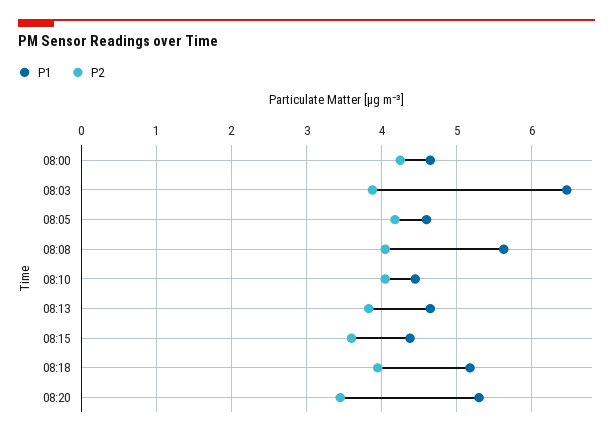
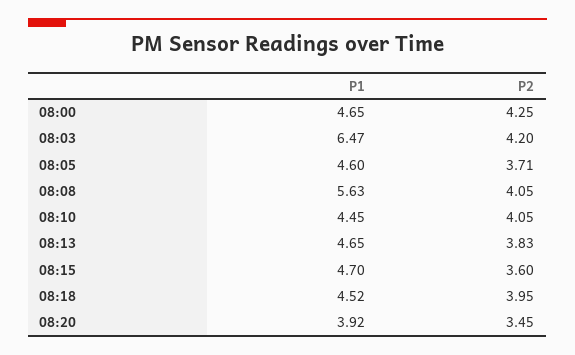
  {
    "P1": {
      "08:00": 4.65,
      "08:03": 6.47,
      "08:05": 4.6,
      "08:08": 5.63,
      "08:10": 4.45,
      "08:13": 4.65,
-     "08:15": 4.4,
+     "08:15": 4.7,
-     "08:18": 5.2,
+     "08:18": 4.52,
-     "08:20": 5.3
+     "08:20": 3.92
    },
    "P2": {
      "08:00": 4.25,
-     "08:03": 3.9,
+     "08:03": 4.2,
-     "08:05": 4.2,
+     "08:05": 3.71,
      "08:08": 4.05,
      "08:10": 4.05,
      "08:13": 3.83,
      "08:15": 3.6,
      "08:18": 3.95,
      "08:20": 3.45
    }
  }

